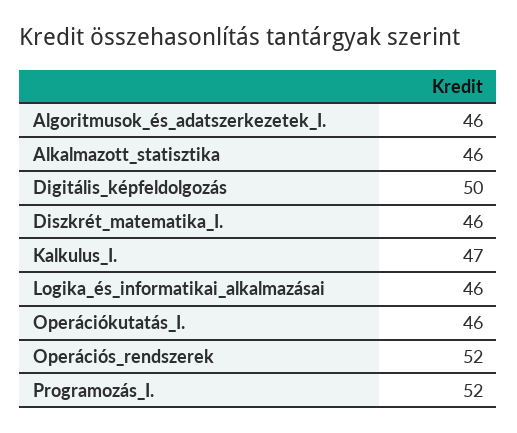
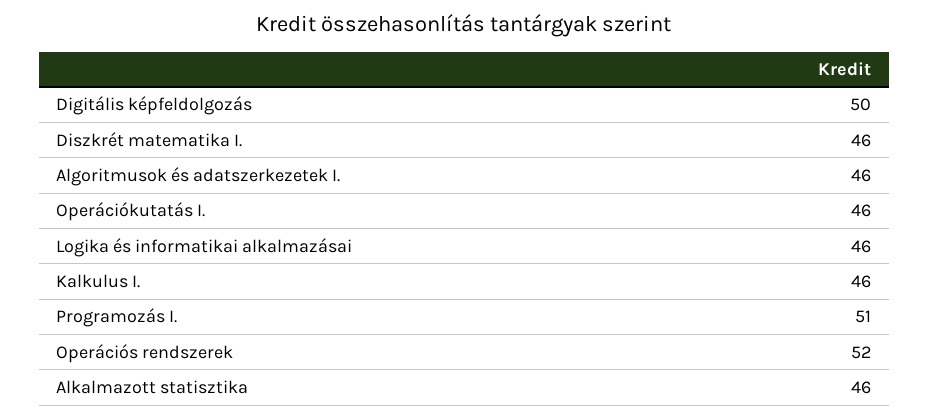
  {
    "Algoritmusok_és_adatszerkezetek_I.": 46,
    "Alkalmazott_statisztika": 46,
    "Digitális_képfeldolgozás": 50,
    "Diszkrét_matematika_I.": 46,
-   "Kalkulus_I.": 47,
+   "Kalkulus_I.": 46,
    "Logika_és_informatikai_alkalmazásai": 46,
    "Operációkutatás_I.": 46,
    "Operációs_rendszerek": 52,
-   "Programozás_I.": 52
+   "Programozás_I.": 51
  }

